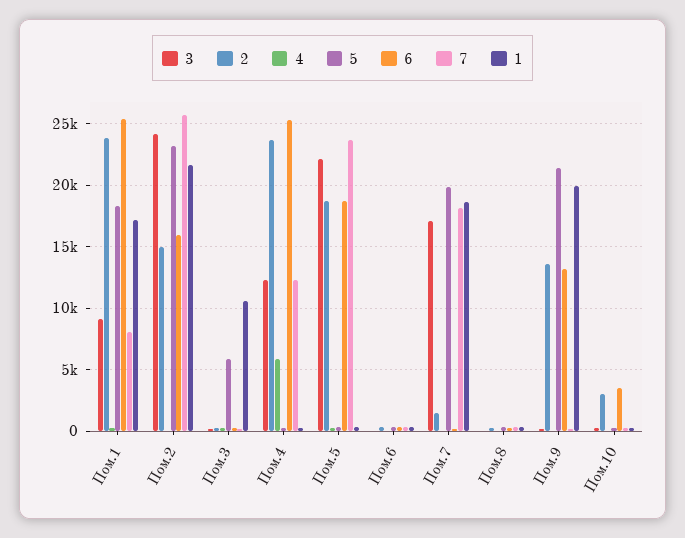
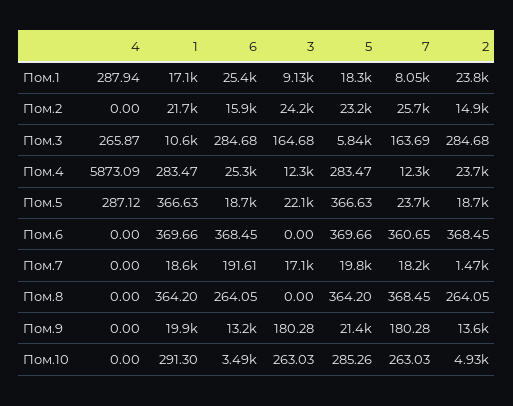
  {
    "3": {
      "Пом.1": 9130,
      "Пом.2": 24200,
      "Пом.3": 164.68,
      "Пом.4": 12300,
      "Пом.5": 22100,
      "Пом.6": 0,
      "Пом.7": 17100,
      "Пом.8": 0,
      "Пом.9": 180.28,
      "Пом.10": 263.03
    },
    "2": {
      "Пом.1": 23800,
      "Пом.2": 14900,
      "Пом.3": 284.68,
      "Пом.4": 23700,
      "Пом.5": 18700,
      "Пом.6": 368.45,
      "Пом.7": 1470,
      "Пом.8": 264.05,
      "Пом.9": 13600,
-     "Пом.10": 3000
+     "Пом.10": 4930
    },
    "4": {
      "Пом.1": 287.94,
      "Пом.2": 0,
      "Пом.3": 265.87,
      "Пом.4": 5873.09,
      "Пом.5": 287.12,
      "Пом.6": 0,
      "Пом.7": 0,
      "Пом.8": 0,
      "Пом.9": 0,
      "Пом.10": 0
    },
    "5": {
      "Пом.1": 18300,
      "Пом.2": 23200,
      "Пом.3": 5840,
      "Пом.4": 283.47,
      "Пом.5": 366.63,
      "Пом.6": 369.66,
      "Пом.7": 19800,
      "Пом.8": 364.2,
      "Пом.9": 21400,
      "Пом.10": 285.26
    },
    "6": {
      "Пом.1": 25400,
      "Пом.2": 15900,
      "Пом.3": 284.68,
      "Пом.4": 25300,
      "Пом.5": 18700,
      "Пом.6": 368.45,
      "Пом.7": 191.61,
      "Пом.8": 264.05,
      "Пом.9": 13200,
      "Пом.10": 3490
    },
    "7": {
      "Пом.1": 8050,
      "Пом.2": 25700,
      "Пом.3": 163.69,
      "Пом.4": 12300,
      "Пом.5": 23700,
      "Пом.6": 360.65,
      "Пом.7": 18200,
      "Пом.8": 368.45,
      "Пом.9": 180.28,
      "Пом.10": 263.03
    },
    "1": {
      "Пом.1": 17100,
      "Пом.2": 21700,
      "Пом.3": 10600,
      "Пом.4": 283.47,
      "Пом.5": 366.63,
      "Пом.6": 369.66,
      "Пом.7": 18600,
      "Пом.8": 364.2,
      "Пом.9": 19900,
      "Пом.10": 291.3
    }
  }

